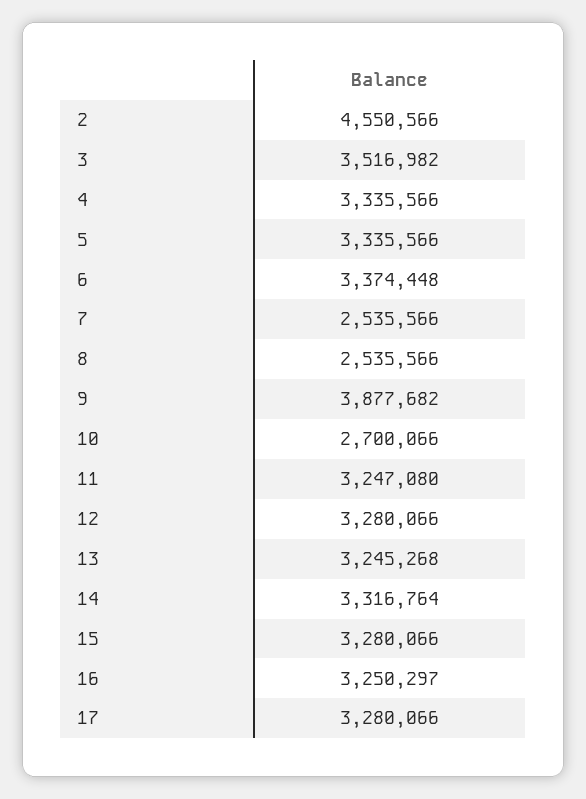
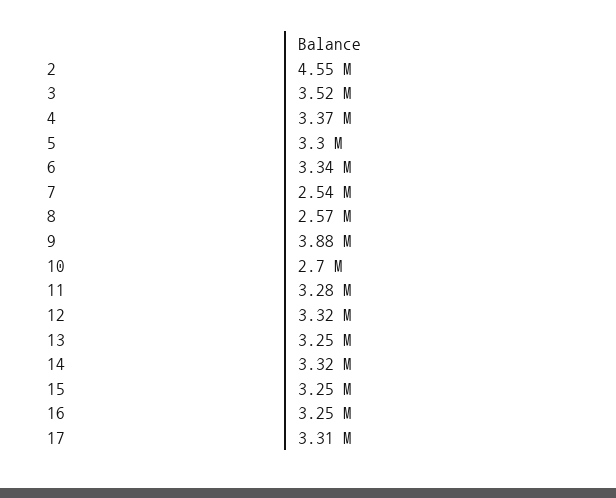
  {
    "2": 4550566,
    "3": 3516982,
-   "4": 3335566,
+   "4": 3370000,
-   "5": 3335566,
+   "5": 3300000,
-   "6": 3374448,
+   "6": 3340000,
    "7": 2535566,
-   "8": 2535566,
+   "8": 2570000,
    "9": 3877682,
    "10": 2700066,
-   "11": 3247080,
+   "11": 3280000,
-   "12": 3280066,
+   "12": 3320000,
    "13": 3245268,
    "14": 3316764,
-   "15": 3280066,
+   "15": 3250000,
    "16": 3250297,
-   "17": 3280066
+   "17": 3310000
  }

